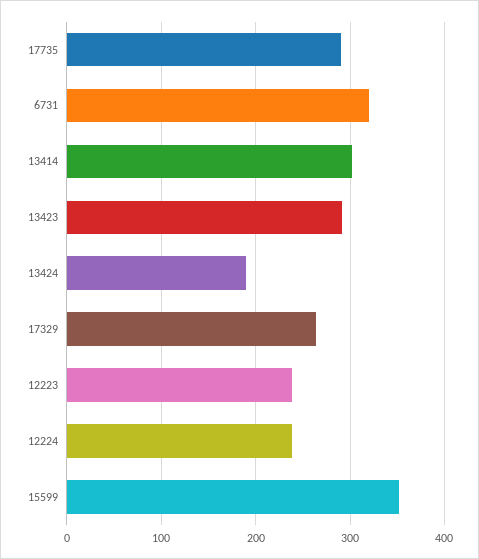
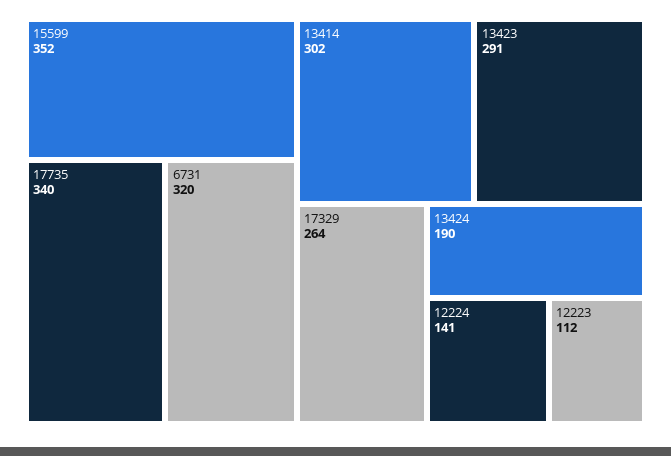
  {
-   "17735": 290,
+   "17735": 340,
    "6731": 320,
    "13414": 302,
    "13423": 291,
    "13424": 190,
    "17329": 264,
-   "12223": 240,
+   "12223": 112,
-   "12224": 240,
+   "12224": 141,
    "15599": 352
  }

